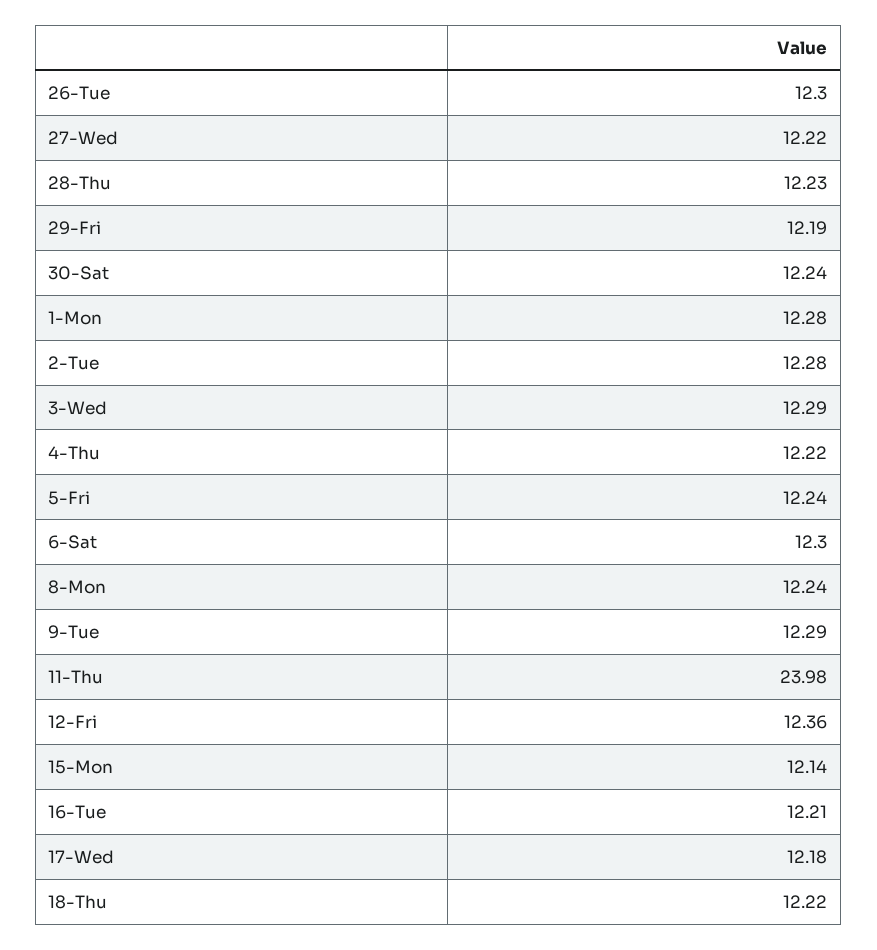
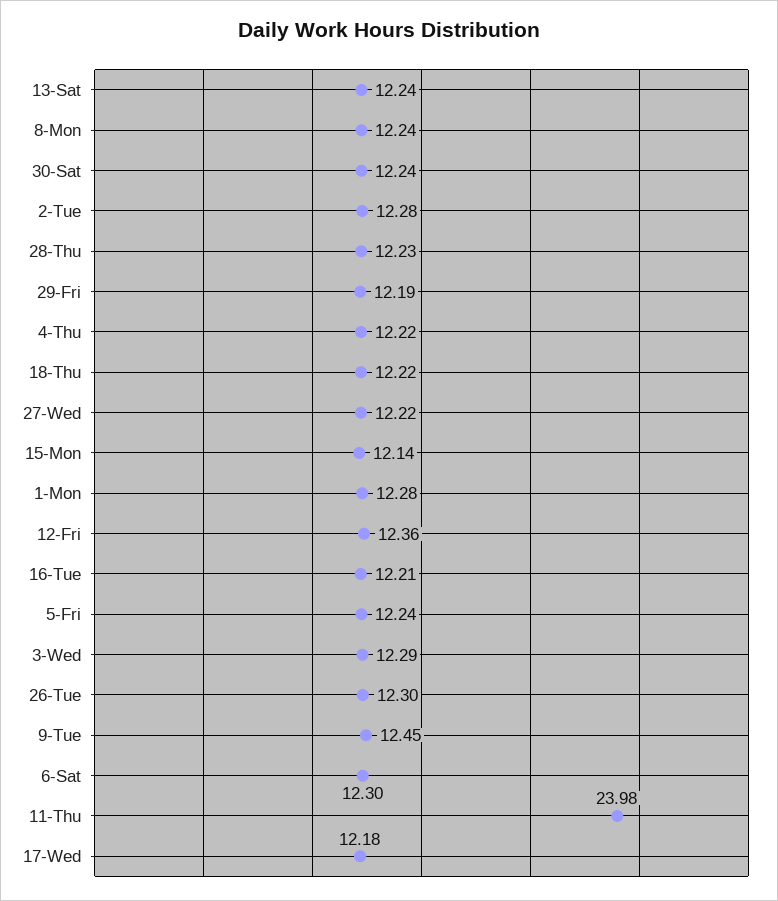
  {
    "26-Tue": 12.3,
    "27-Wed": 12.22,
    "28-Thu": 12.23,
    "29-Fri": 12.19,
    "30-Sat": 12.24,
    "1-Mon": 12.28,
    "2-Tue": 12.28,
    "3-Wed": 12.29,
    "4-Thu": 12.22,
    "5-Fri": 12.24,
    "6-Sat": 12.3,
    "8-Mon": 12.24,
-   "9-Tue": 12.29,
+   "9-Tue": 12.45,
    "11-Thu": 23.98,
    "12-Fri": 12.36,
    "15-Mon": 12.14,
    "16-Tue": 12.21,
    "17-Wed": 12.18,
-   "18-Thu": 12.22
+   "18-Thu": 12.22,
+   "13-Sat": 12.24
  }

